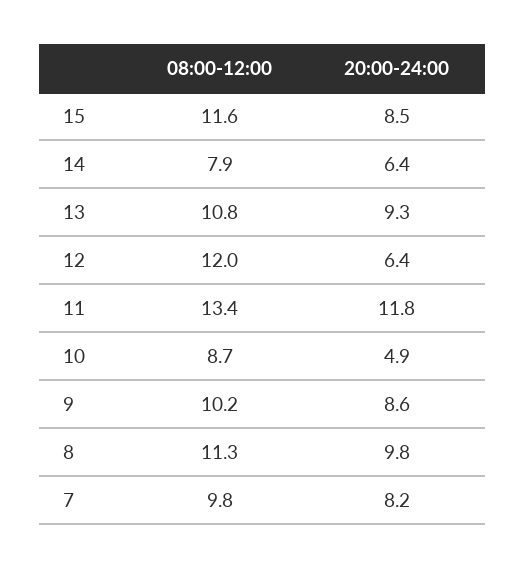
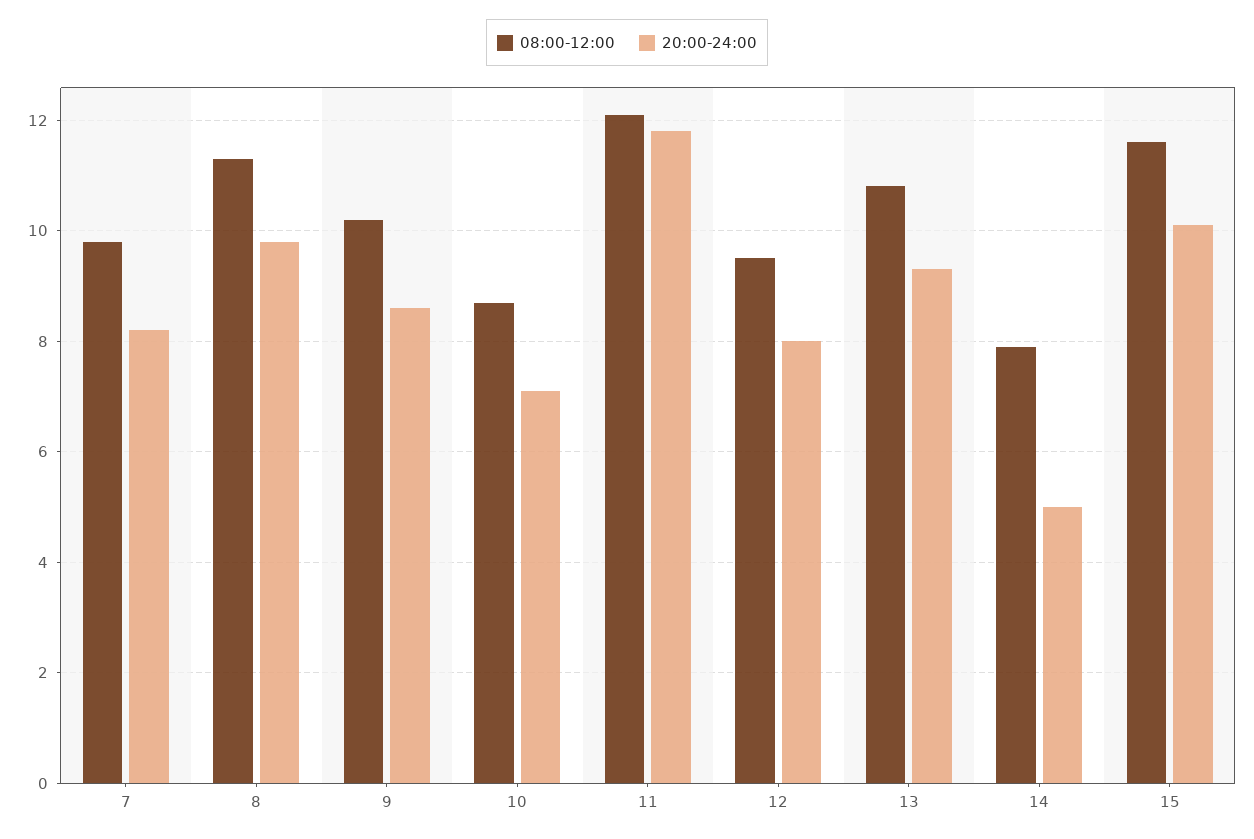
  {
    "08:00-12:00": {
      "15": 11.6,
      "14": 7.9,
      "13": 10.8,
-     "12": 12,
+     "12": 9.5,
-     "11": 13.4,
+     "11": 12,
      "10": 8.7,
      "9": 10.2,
      "8": 11.3,
      "7": 9.8
    },
    "20:00-24:00": {
-     "15": 8.5,
+     "15": 10,
-     "14": 6.4,
+     "14": 5,
      "13": 9.3,
-     "12": 6.4,
+     "12": 8,
      "11": 11.8,
-     "10": 4.9,
+     "10": 7,
      "9": 8.6,
      "8": 9.8,
      "7": 8.2
    }
  }

